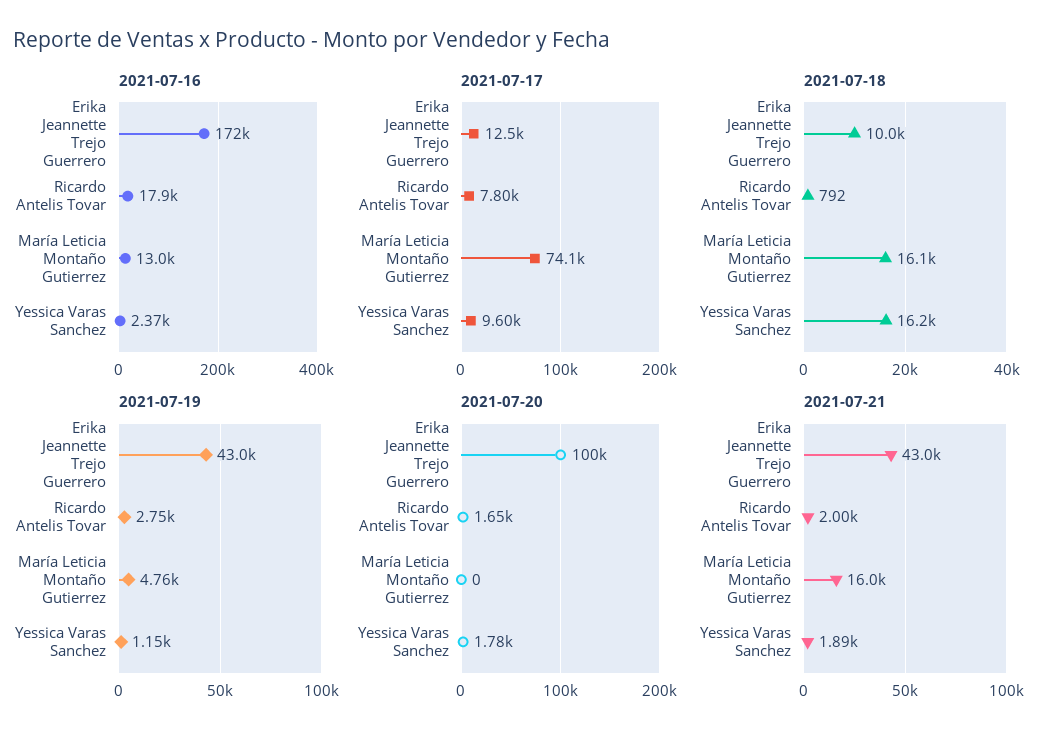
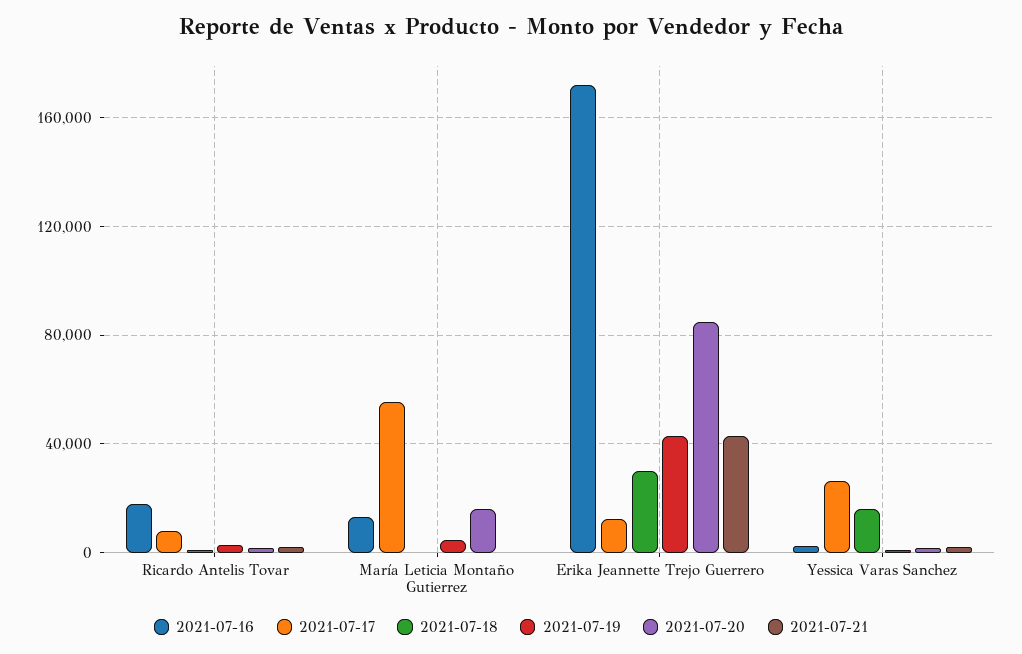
  {
    "2021-07-16": {
      "Erika Jeannette Trejo Guerrero": 172000,
      "Ricardo Antelis Tovar": 17900,
      "María Leticia Montaño Gutierrez": 13000,
      "Yessica Varas Sanchez": 2370
    },
    "2021-07-17": {
      "Erika Jeannette Trejo Guerrero": 12500,
      "Ricardo Antelis Tovar": 7800,
-     "María Leticia Montaño Gutierrez": 74100,
+     "María Leticia Montaño Gutierrez": 55000,
-     "Yessica Varas Sanchez": 9600
+     "Yessica Varas Sanchez": 25000
    },
    "2021-07-18": {
-     "Erika Jeannette Trejo Guerrero": 10000,
+     "Erika Jeannette Trejo Guerrero": 30000,
      "Ricardo Antelis Tovar": 792,
-     "María Leticia Montaño Gutierrez": 16100,
+     "María Leticia Montaño Gutierrez": 0,
      "Yessica Varas Sanchez": 16200
    },
    "2021-07-19": {
      "Erika Jeannette Trejo Guerrero": 43000,
      "Ricardo Antelis Tovar": 2750,
      "María Leticia Montaño Gutierrez": 4760,
      "Yessica Varas Sanchez": 1150
    },
    "2021-07-20": {
-     "Erika Jeannette Trejo Guerrero": 100000,
+     "Erika Jeannette Trejo Guerrero": 85000,
      "Ricardo Antelis Tovar": 1650,
-     "María Leticia Montaño Gutierrez": 0,
+     "María Leticia Montaño Gutierrez": 15000,
      "Yessica Varas Sanchez": 1780
    },
    "2021-07-21": {
      "Erika Jeannette Trejo Guerrero": 43000,
      "Ricardo Antelis Tovar": 2000,
-     "María Leticia Montaño Gutierrez": 16000,
+     "María Leticia Montaño Gutierrez": 0,
      "Yessica Varas Sanchez": 1890
    }
  }

